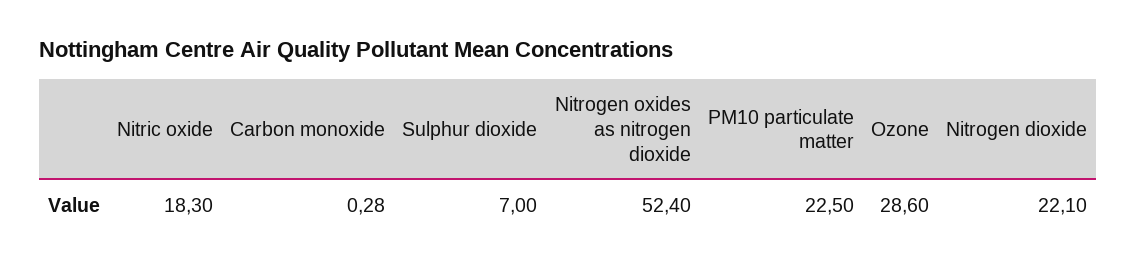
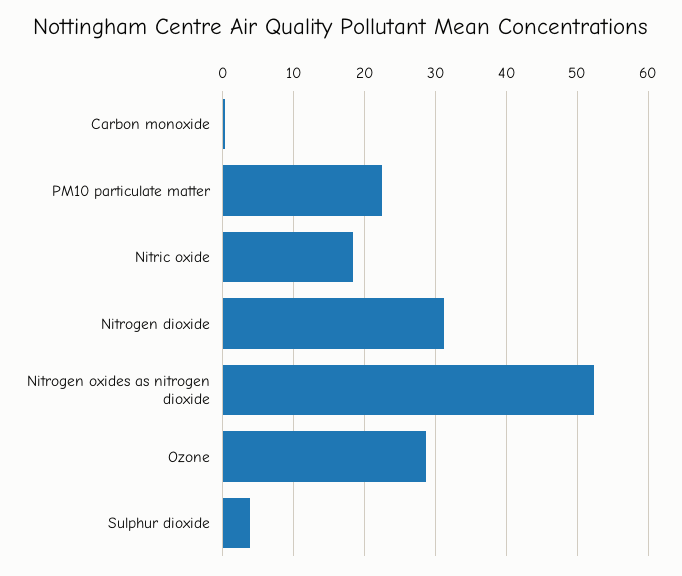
  {
    "Nitric oxide": 18.3,
    "Carbon monoxide": 0.28,
-   "Sulphur dioxide": 7,
+   "Sulphur dioxide": 4,
    "Nitrogen oxides as nitrogen dioxide": 52.4,
    "PM10 particulate matter": 22.5,
    "Ozone": 28.6,
-   "Nitrogen dioxide": 22.1
+   "Nitrogen dioxide": 31
  }

